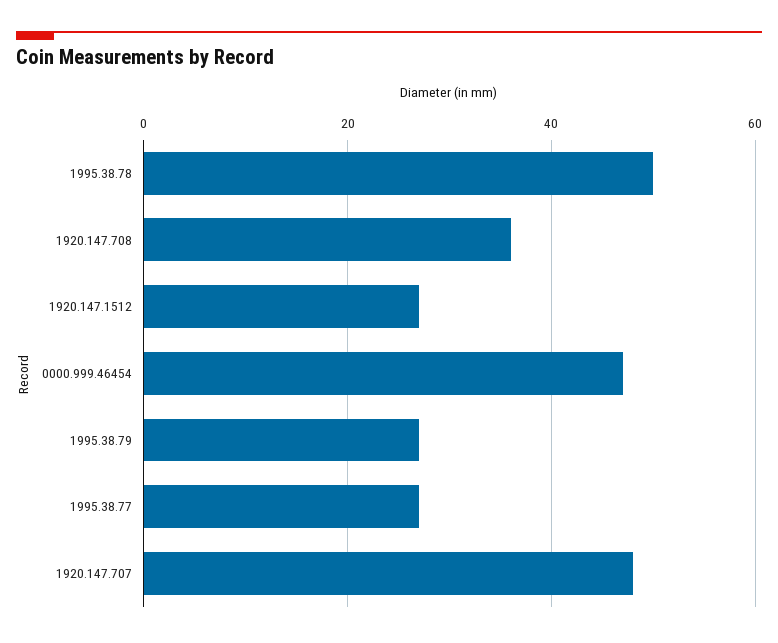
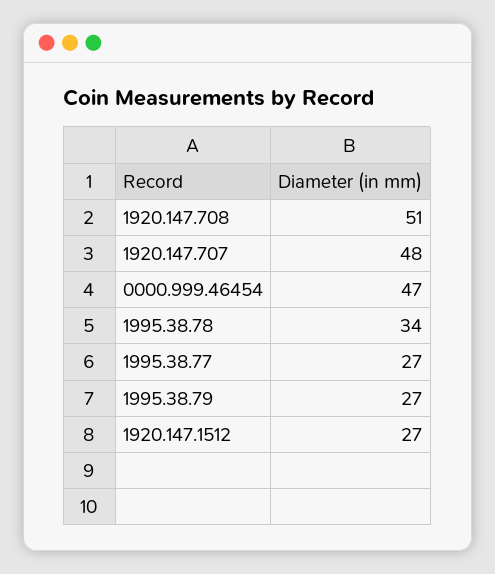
  {
-   "1995.38.78": 50,
+   "1995.38.78": 34,
-   "1920.147.708": 35,
+   "1920.147.708": 51,
    "1920.147.1512": 27,
    "0000.999.46454": 47,
    "1995.38.79": 27,
    "1995.38.77": 27,
    "1920.147.707": 48
  }

